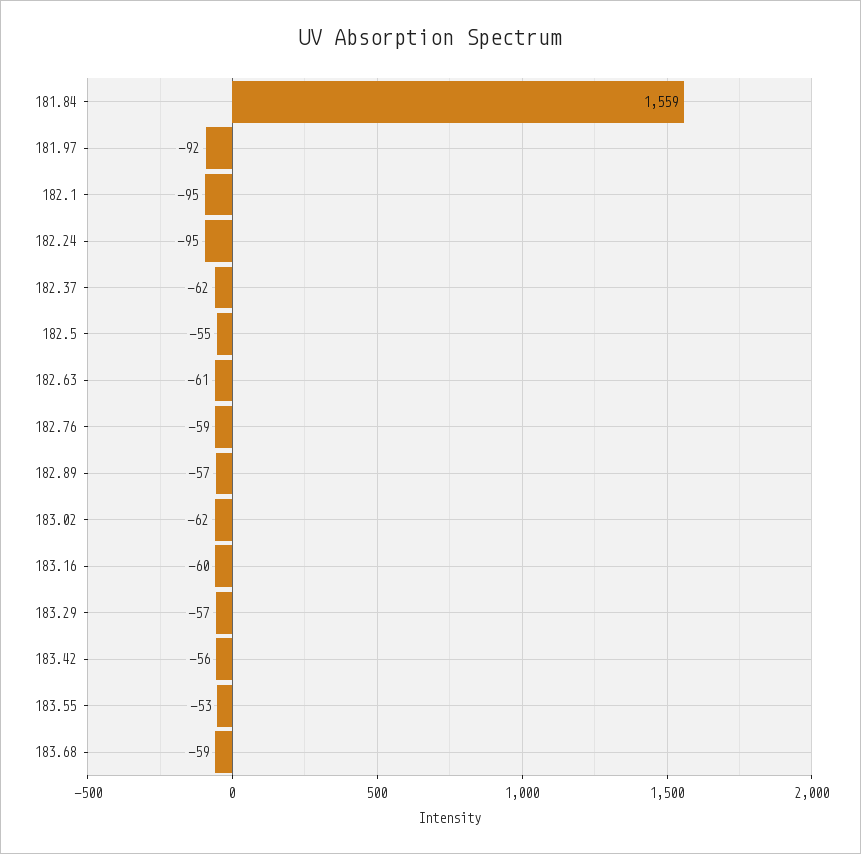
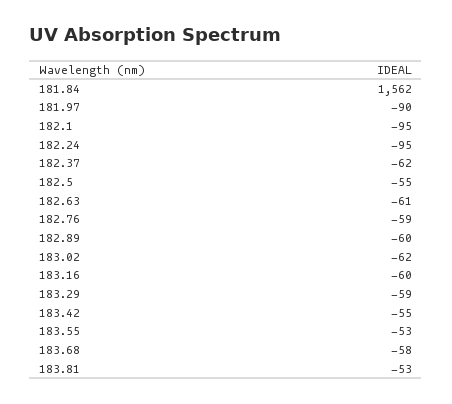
  {
-   "181.84": 1559,
+   "181.84": 1562,
-   "181.97": -92,
+   "181.97": -90,
    "182.1": -95,
    "182.24": -95,
    "182.37": -62,
    "182.5": -55,
    "182.63": -61,
    "182.76": -59,
-   "182.89": -57,
+   "182.89": -60,
    "183.02": -62,
    "183.16": -60,
-   "183.29": -57,
+   "183.29": -59,
-   "183.42": -56,
+   "183.42": -55,
    "183.55": -53,
-   "183.68": -59
+   "183.68": -58,
+   "183.81": -53
  }

